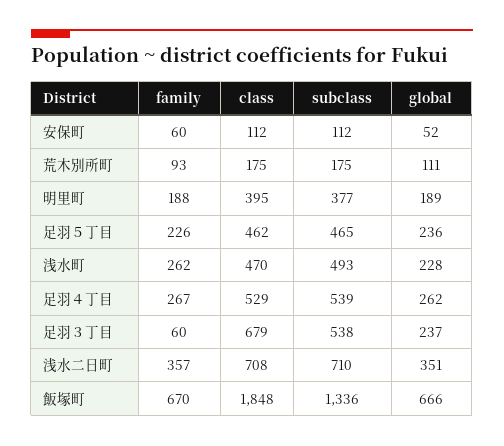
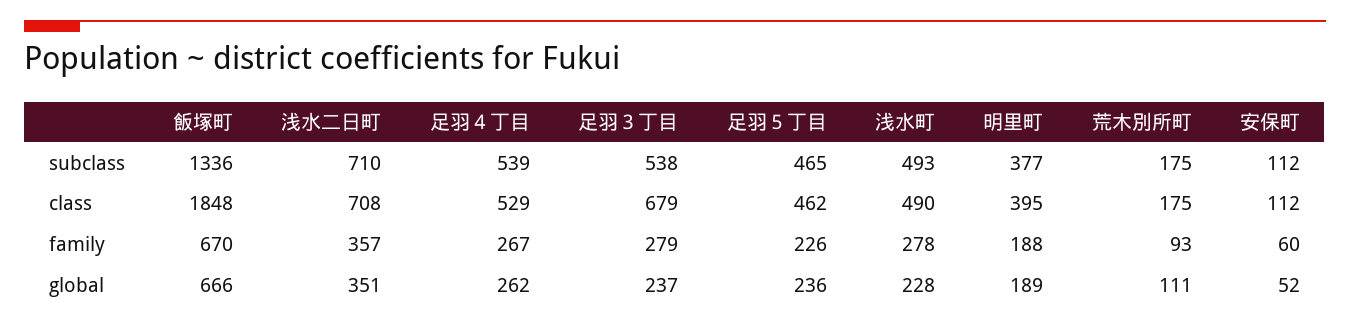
  {
    "family": {
      "安保町": 60,
      "荒木別所町": 93,
      "明里町": 188,
      "足羽５丁目": 226,
-     "浅水町": 262,
+     "浅水町": 278,
      "足羽４丁目": 267,
-     "足羽３丁目": 60,
+     "足羽３丁目": 279,
      "浅水二日町": 357,
      "飯塚町": 670
    },
    "class": {
      "安保町": 112,
      "荒木別所町": 175,
      "明里町": 395,
      "足羽５丁目": 462,
-     "浅水町": 470,
+     "浅水町": 490,
      "足羽４丁目": 529,
      "足羽３丁目": 679,
      "浅水二日町": 708,
      "飯塚町": 1848
    },
    "subclass": {
      "安保町": 112,
      "荒木別所町": 175,
      "明里町": 377,
      "足羽５丁目": 465,
      "浅水町": 493,
      "足羽４丁目": 539,
      "足羽３丁目": 538,
      "浅水二日町": 710,
      "飯塚町": 1336
    },
    "global": {
      "安保町": 52,
      "荒木別所町": 111,
      "明里町": 189,
      "足羽５丁目": 236,
      "浅水町": 228,
      "足羽４丁目": 262,
      "足羽３丁目": 237,
      "浅水二日町": 351,
      "飯塚町": 666
    }
  }

